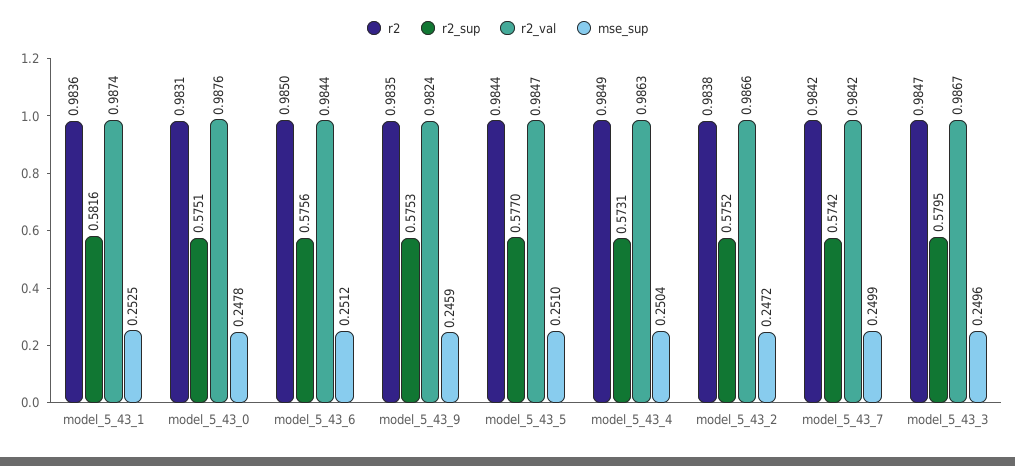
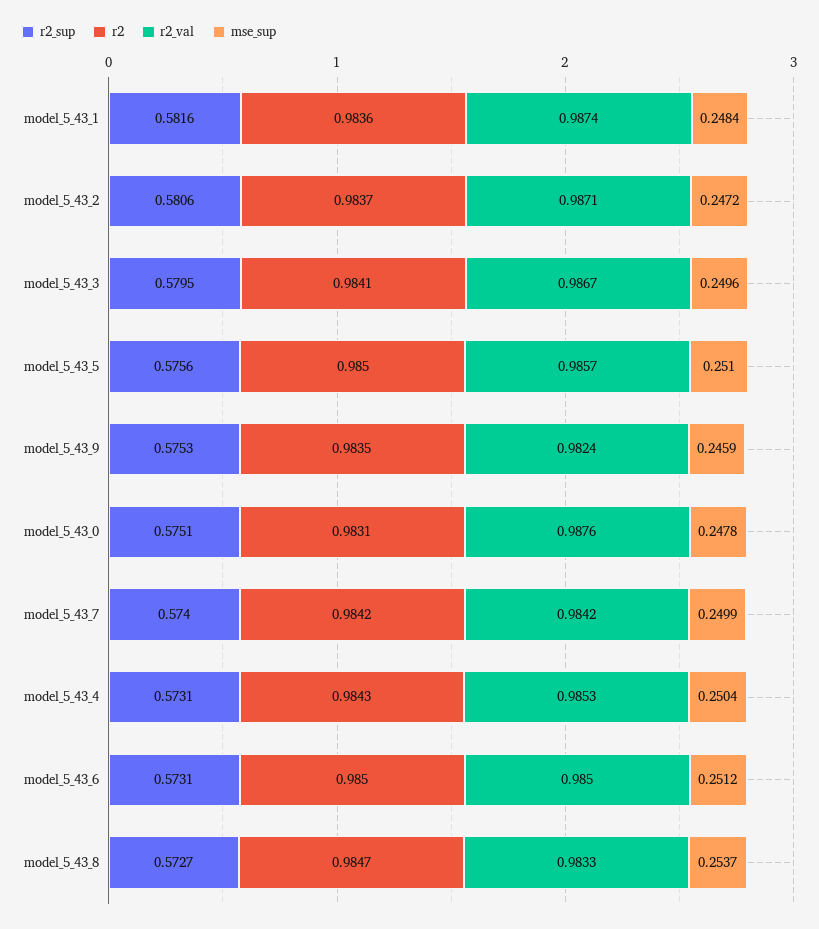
  {
    "r2": {
      "model_5_43_1": 0.9836,
      "model_5_43_0": 0.9831,
      "model_5_43_6": 0.985,
      "model_5_43_9": 0.9835,
-     "model_5_43_5": 0.9844,
+     "model_5_43_5": 0.985,
-     "model_5_43_4": 0.9849,
+     "model_5_43_4": 0.9843,
-     "model_5_43_2": 0.9838,
+     "model_5_43_2": 0.9837,
      "model_5_43_7": 0.9842,
-     "model_5_43_3": 0.9847
+     "model_5_43_3": 0.9841,
+     "model_5_43_8": 0.9847
    },
    "r2_sup": {
      "model_5_43_1": 0.5816,
      "model_5_43_0": 0.5751,
-     "model_5_43_6": 0.5756,
+     "model_5_43_6": 0.5731,
      "model_5_43_9": 0.5753,
-     "model_5_43_5": 0.577,
+     "model_5_43_5": 0.5756,
      "model_5_43_4": 0.5731,
-     "model_5_43_2": 0.5752,
+     "model_5_43_2": 0.5806,
-     "model_5_43_7": 0.5742,
+     "model_5_43_7": 0.574,
-     "model_5_43_3": 0.5795
+     "model_5_43_3": 0.5795,
+     "model_5_43_8": 0.5727
    },
    "r2_val": {
      "model_5_43_1": 0.9874,
      "model_5_43_0": 0.9876,
-     "model_5_43_6": 0.9844,
+     "model_5_43_6": 0.985,
      "model_5_43_9": 0.9824,
-     "model_5_43_5": 0.9847,
+     "model_5_43_5": 0.9857,
-     "model_5_43_4": 0.9863,
+     "model_5_43_4": 0.9853,
-     "model_5_43_2": 0.9866,
+     "model_5_43_2": 0.9871,
      "model_5_43_7": 0.9842,
-     "model_5_43_3": 0.9867
+     "model_5_43_3": 0.9867,
+     "model_5_43_8": 0.9833
    },
    "mse_sup": {
-     "model_5_43_1": 0.2525,
+     "model_5_43_1": 0.2484,
      "model_5_43_0": 0.2478,
      "model_5_43_6": 0.2512,
      "model_5_43_9": 0.2459,
      "model_5_43_5": 0.251,
      "model_5_43_4": 0.2504,
      "model_5_43_2": 0.2472,
      "model_5_43_7": 0.2499,
-     "model_5_43_3": 0.2496
+     "model_5_43_3": 0.2496,
+     "model_5_43_8": 0.2537
    }
  }

